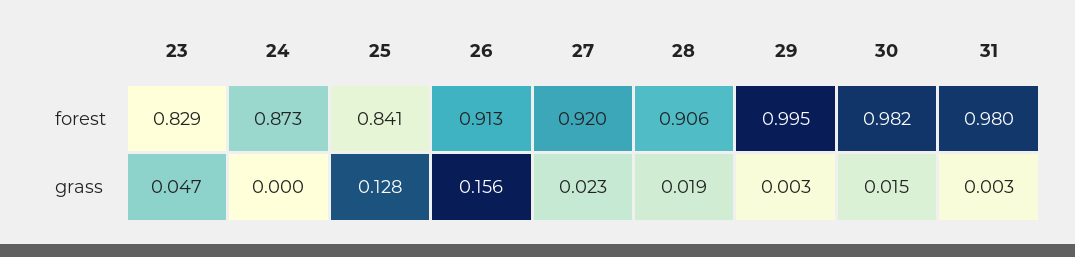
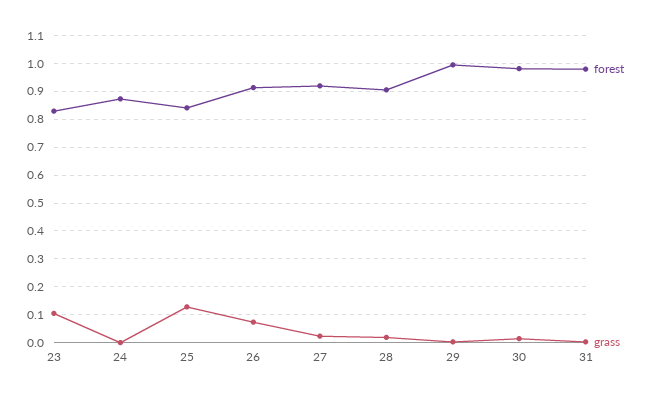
  {
    "forest": {
      "23": 0.829,
      "24": 0.873,
      "25": 0.841,
      "26": 0.913,
      "27": 0.92,
      "28": 0.906,
      "29": 0.995,
      "30": 0.982,
      "31": 0.98
    },
    "grass": {
-     "23": 0.047,
+     "23": 0.1,
      "24": 0,
      "25": 0.128,
-     "26": 0.156,
+     "26": 0.075,
      "27": 0.023,
      "28": 0.019,
      "29": 0.003,
      "30": 0.015,
      "31": 0.003
    }
  }

